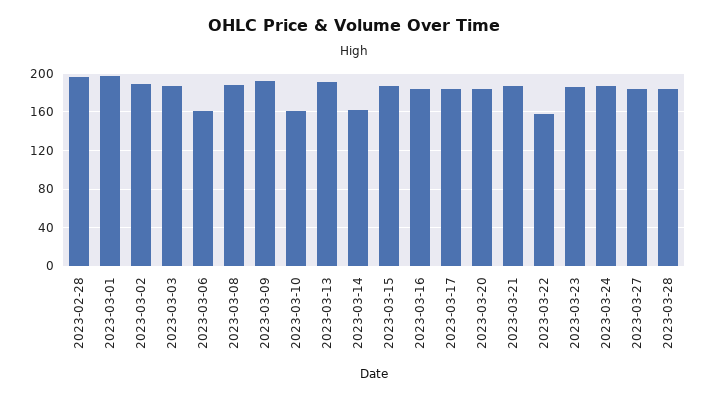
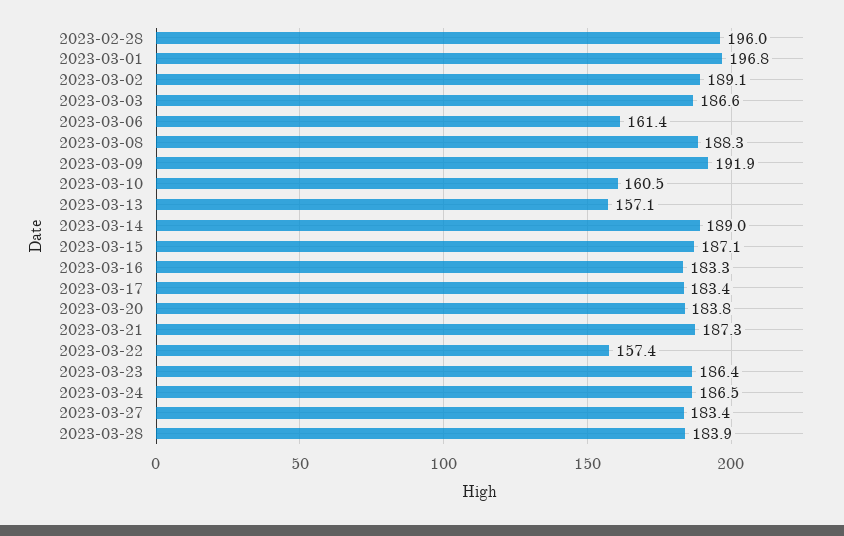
  {
    "2023-02-28": 196,
    "2023-03-01": 196.8,
    "2023-03-02": 189.1,
    "2023-03-03": 186.6,
    "2023-03-06": 161.4,
    "2023-03-08": 188.3,
    "2023-03-09": 191.9,
    "2023-03-10": 160.5,
-   "2023-03-13": 190,
+   "2023-03-13": 157.1,
-   "2023-03-14": 160,
+   "2023-03-14": 189,
    "2023-03-15": 187.1,
    "2023-03-16": 183.3,
    "2023-03-17": 183.4,
    "2023-03-20": 183.8,
    "2023-03-21": 187.3,
    "2023-03-22": 157.4,
    "2023-03-23": 186.4,
    "2023-03-24": 186.5,
    "2023-03-27": 183.4,
    "2023-03-28": 183.9
  }

